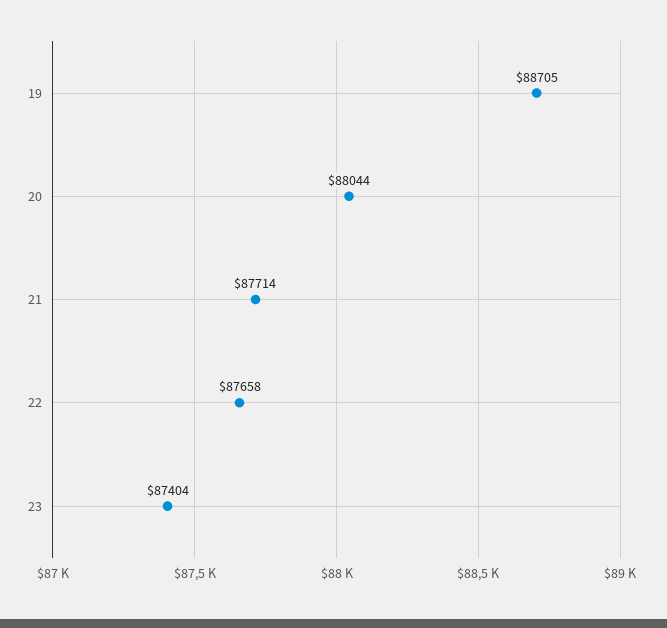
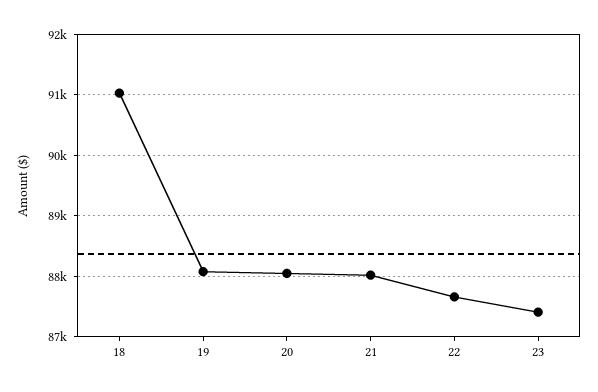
  {
-   "19": 88705,
+   "19": 88100,
    "20": 88044,
-   "21": 87714,
+   "21": 88000,
    "22": 87658,
-   "23": 87404
+   "23": 87404,
+   "18": 91000
  }

